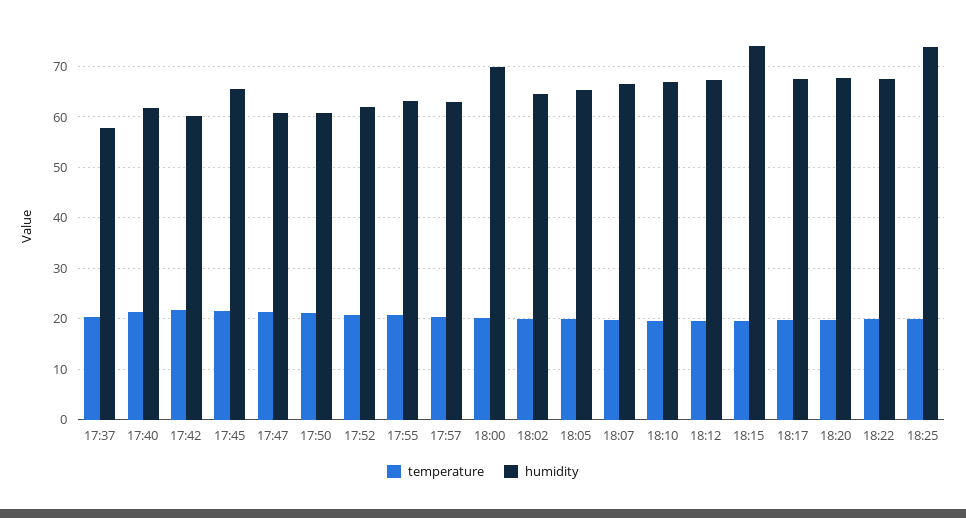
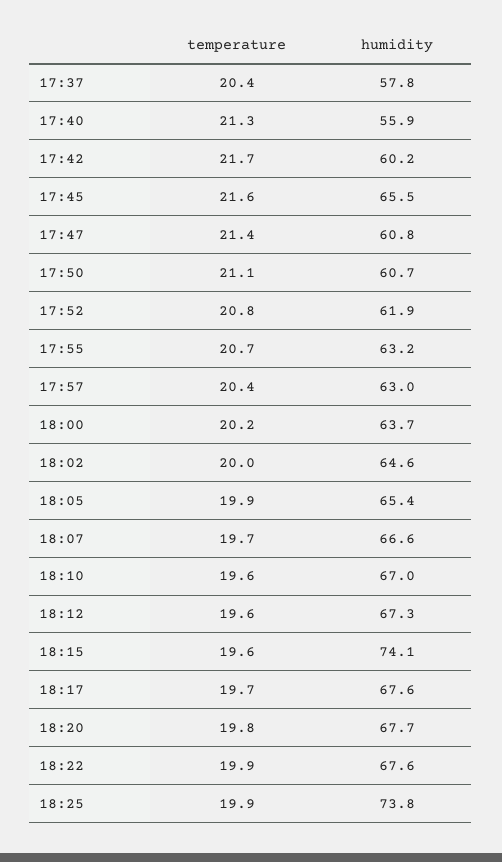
  {
    "temperature": {
      "17:37": 20.4,
      "17:40": 21.3,
      "17:42": 21.7,
      "17:45": 21.6,
      "17:47": 21.4,
      "17:50": 21.1,
      "17:52": 20.8,
      "17:55": 20.7,
      "17:57": 20.4,
      "18:00": 20.2,
      "18:02": 20,
      "18:05": 19.9,
      "18:07": 19.7,
      "18:10": 19.6,
      "18:12": 19.6,
      "18:15": 19.6,
      "18:17": 19.7,
      "18:20": 19.8,
      "18:22": 19.9,
      "18:25": 19.9
    },
    "humidity": {
      "17:37": 57.8,
-     "17:40": 62,
+     "17:40": 55.9,
      "17:42": 60.2,
      "17:45": 65.5,
      "17:47": 60.8,
      "17:50": 60.7,
      "17:52": 61.9,
      "17:55": 63.2,
      "17:57": 63,
-     "18:00": 70,
+     "18:00": 63.7,
      "18:02": 64.6,
      "18:05": 65.4,
      "18:07": 66.6,
      "18:10": 67,
      "18:12": 67.3,
      "18:15": 74.1,
      "18:17": 67.6,
      "18:20": 67.7,
      "18:22": 67.6,
      "18:25": 73.8
    }
  }

